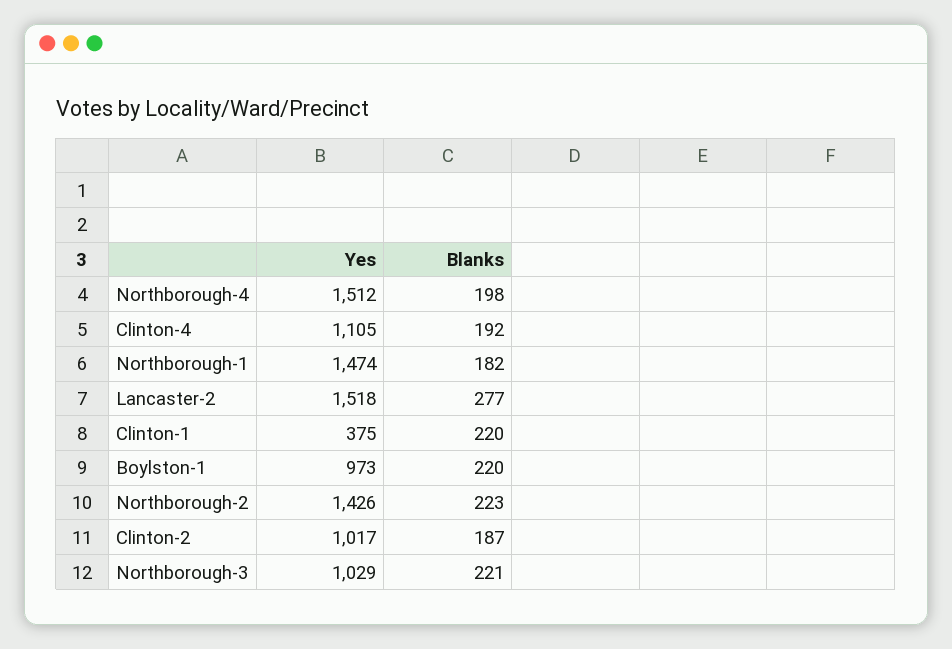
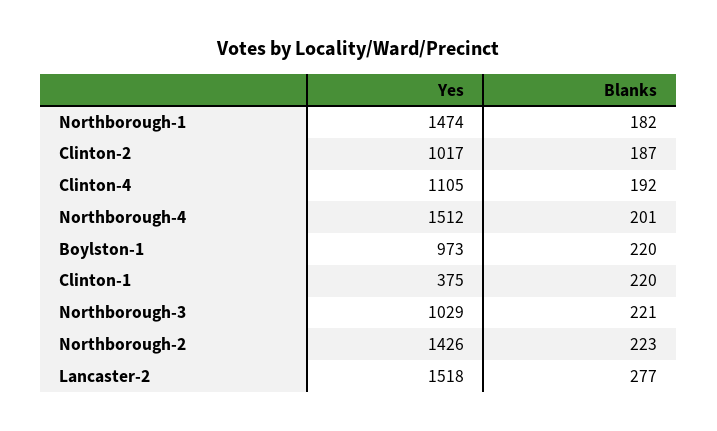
  {
    "Yes": {
      "Northborough-4": 1512,
      "Clinton-4": 1105,
      "Northborough-1": 1474,
      "Lancaster-2": 1518,
      "Clinton-1": 375,
      "Boylston-1": 973,
      "Northborough-2": 1426,
      "Clinton-2": 1017,
      "Northborough-3": 1029
    },
    "Blanks": {
-     "Northborough-4": 198,
+     "Northborough-4": 201,
      "Clinton-4": 192,
      "Northborough-1": 182,
      "Lancaster-2": 277,
      "Clinton-1": 220,
      "Boylston-1": 220,
      "Northborough-2": 223,
      "Clinton-2": 187,
      "Northborough-3": 221
    }
  }

